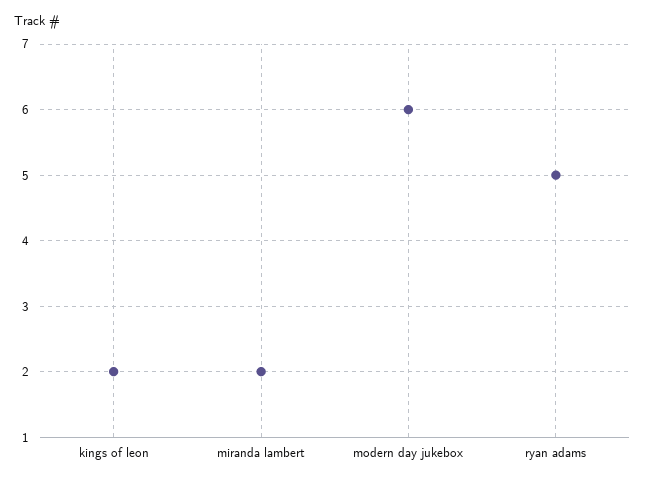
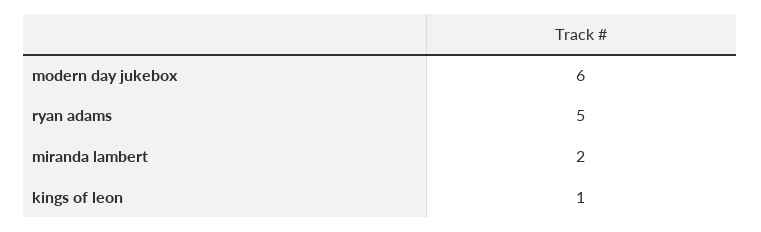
  {
-   "kings of leon": 2,
+   "kings of leon": 1,
    "miranda lambert": 2,
    "modern day jukebox": 6,
    "ryan adams": 5
  }

